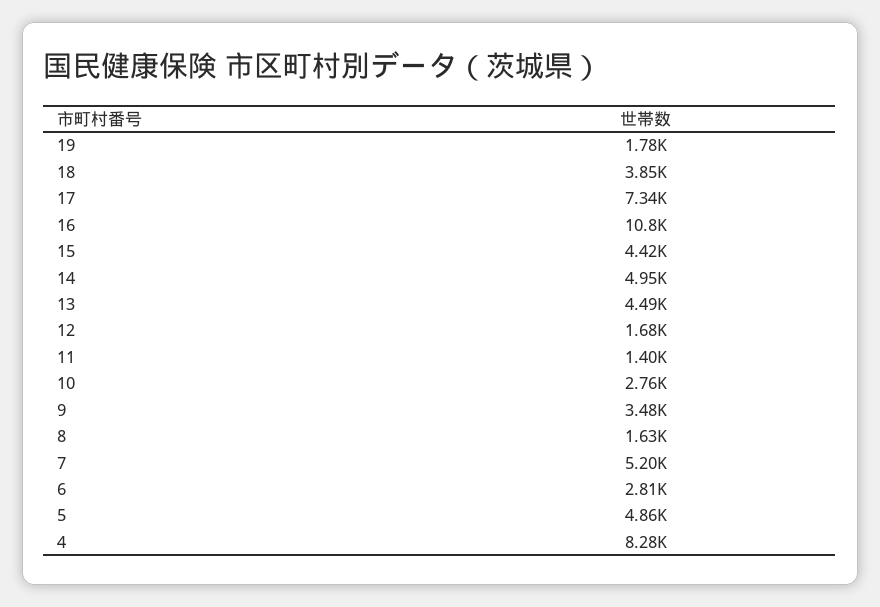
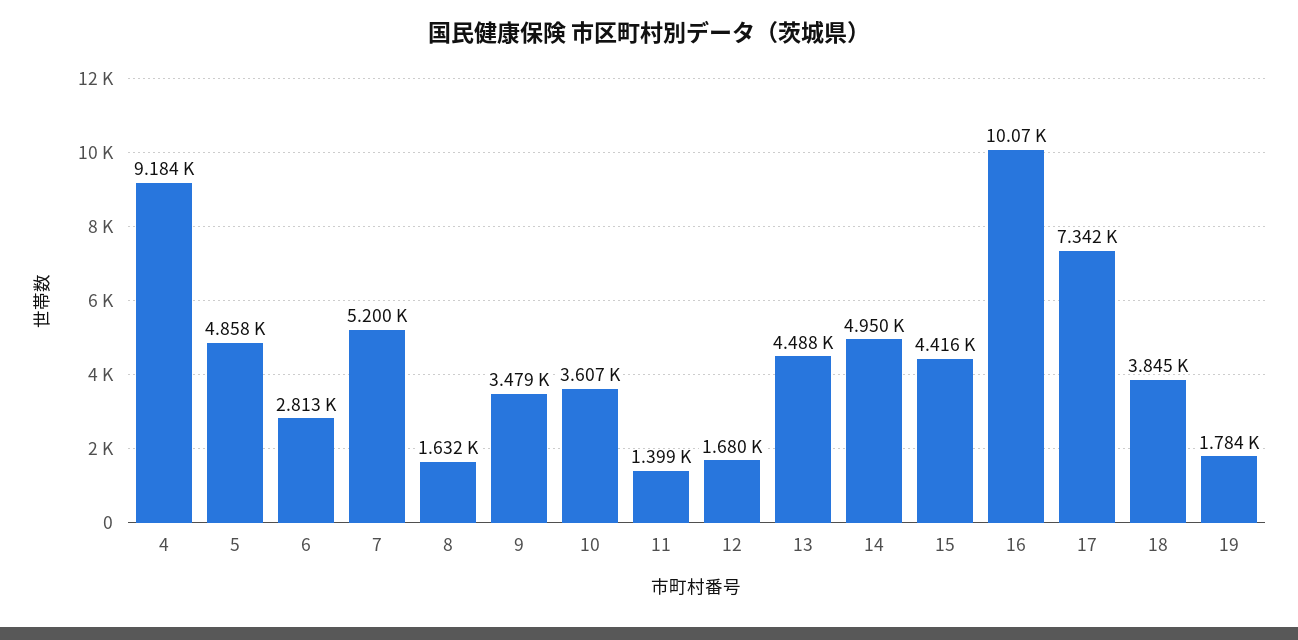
  {
    "19": 1784,
    "18": 3845,
    "17": 7342,
-   "16": 10800,
+   "16": 10070,
    "15": 4416,
    "14": 4950,
    "13": 4488,
    "12": 1680,
    "11": 1399,
-   "10": 2760,
+   "10": 3607,
    "9": 3479,
    "8": 1632,
    "7": 5200,
    "6": 2813,
    "5": 4858,
-   "4": 8280
+   "4": 9184
  }

